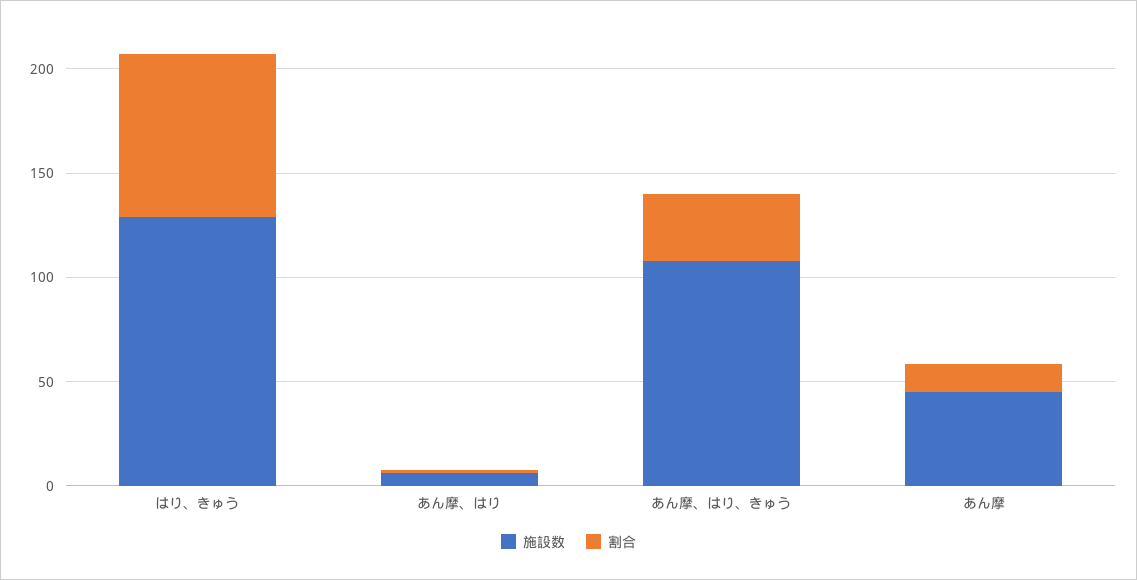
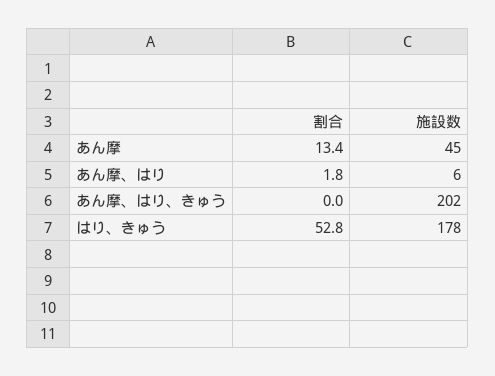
  {
    "施設数": {
-     "はり、きゅう": 130,
+     "はり、きゅう": 178,
      "あん摩、はり": 6,
-     "あん摩、はり、きゅう": 110,
+     "あん摩、はり、きゅう": 202,
      "あん摩": 45
    },
    "割合": {
-     "はり、きゅう": 80,
+     "はり、きゅう": 52.8,
      "あん摩、はり": 1.8,
-     "あん摩、はり、きゅう": 30,
+     "あん摩、はり、きゅう": 0,
      "あん摩": 13.4
    }
  }

